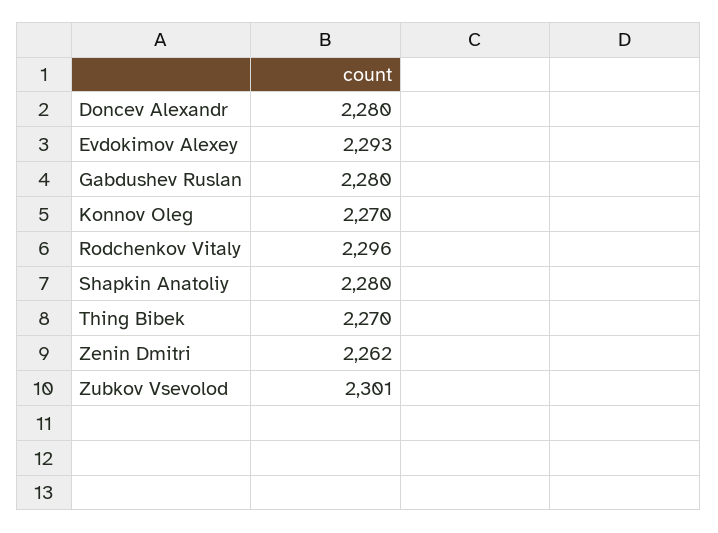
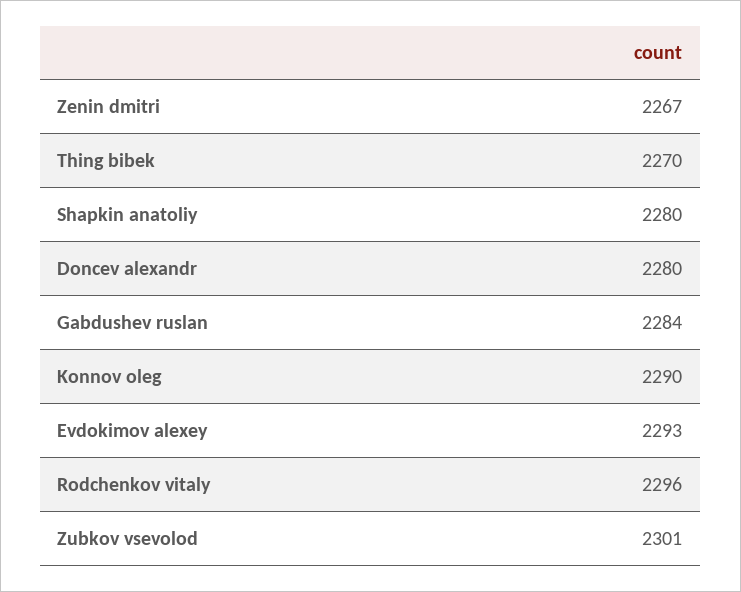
  {
    "Doncev Alexandr": 2280,
    "Evdokimov Alexey": 2293,
-   "Gabdushev Ruslan": 2280,
+   "Gabdushev Ruslan": 2284,
-   "Konnov Oleg": 2270,
+   "Konnov Oleg": 2290,
    "Rodchenkov Vitaly": 2296,
    "Shapkin Anatoliy": 2280,
    "Thing Bibek": 2270,
-   "Zenin Dmitri": 2262,
+   "Zenin Dmitri": 2267,
    "Zubkov Vsevolod": 2301
  }

